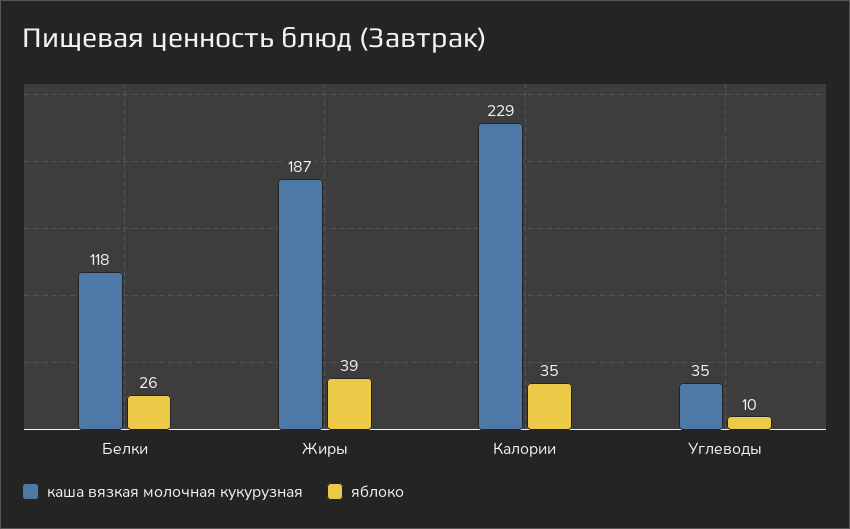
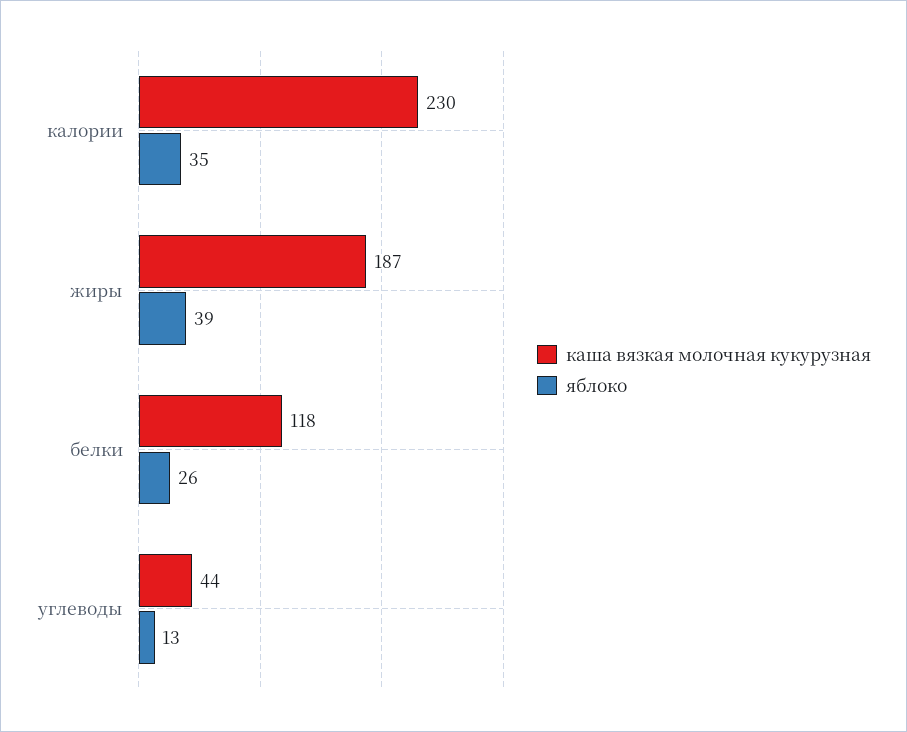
  {
    "каша вязкая молочная кукурузная": {
      "Белки": 118,
      "Жиры": 187,
-     "Калории": 229,
+     "Калории": 230,
-     "Углеводы": 35
+     "Углеводы": 44
    },
    "яблоко": {
      "Белки": 26,
      "Жиры": 39,
      "Калории": 35,
-     "Углеводы": 10
+     "Углеводы": 13
    }
  }

